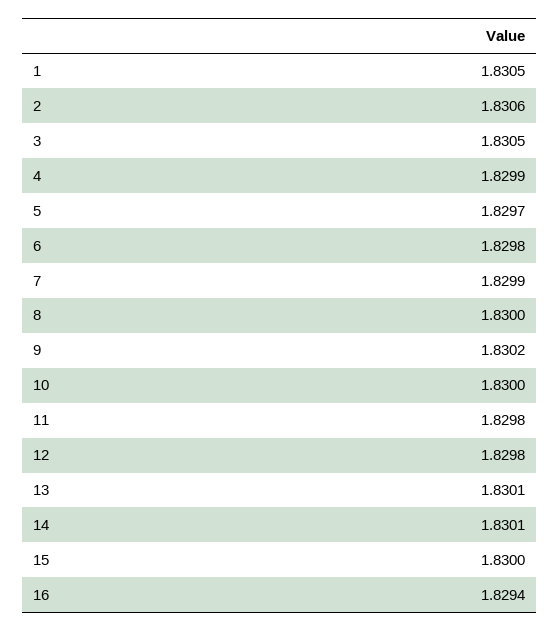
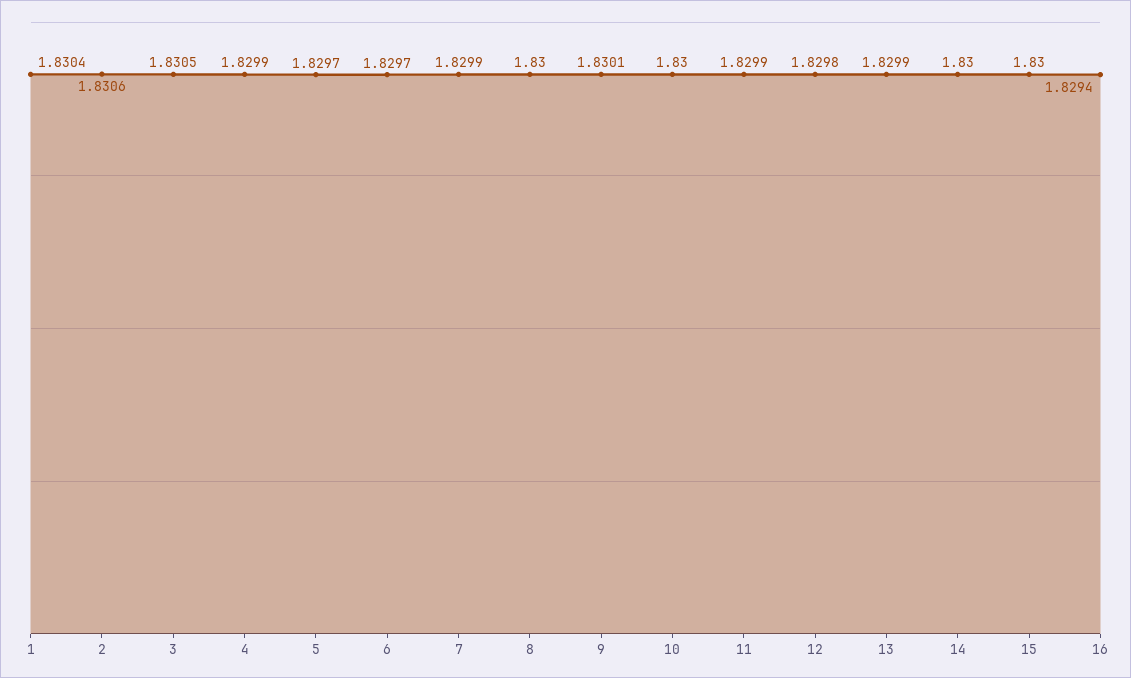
  {
-   "1": 1.8305,
+   "1": 1.8304,
    "2": 1.8306,
    "3": 1.8305,
    "4": 1.8299,
    "5": 1.8297,
-   "6": 1.8298,
+   "6": 1.8297,
    "7": 1.8299,
    "8": 1.83,
-   "9": 1.8302,
+   "9": 1.8301,
    "10": 1.83,
-   "11": 1.8298,
+   "11": 1.8299,
    "12": 1.8298,
-   "13": 1.8301,
+   "13": 1.8299,
-   "14": 1.8301,
+   "14": 1.83,
    "15": 1.83,
    "16": 1.8294
  }

